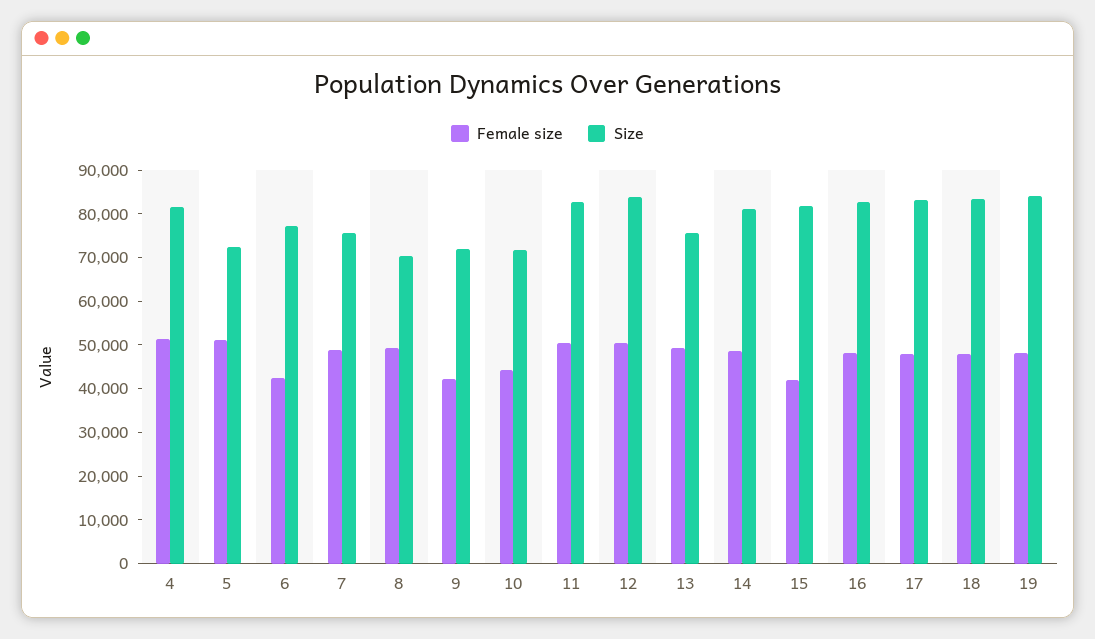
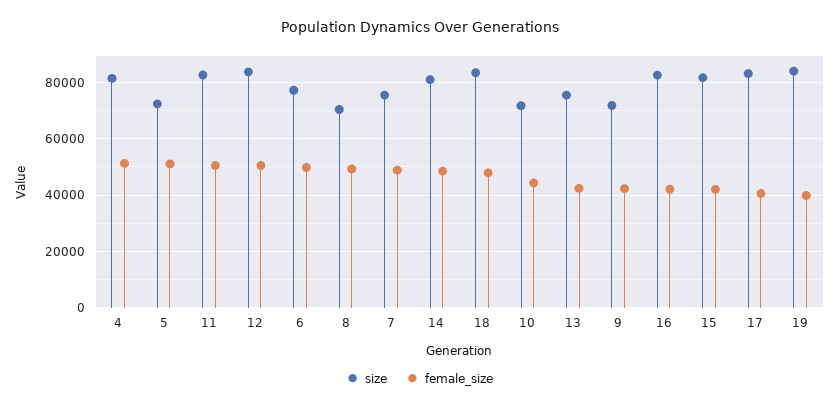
  {
    "Female size": {
      "4": 52000,
      "5": 52000,
-     "6": 42000,
+     "6": 50000,
      "7": 48000,
      "8": 50000,
      "9": 42000,
      "10": 44000,
      "11": 50000,
      "12": 50000,
-     "13": 50000,
+     "13": 42500,
      "14": 48000,
      "15": 42000,
-     "16": 48000,
+     "16": 42500,
-     "17": 48000,
+     "17": 40000,
      "18": 48000,
-     "19": 48000
+     "19": 40000
    },
    "Size": {
      "4": 82000,
      "5": 72000,
      "6": 78000,
      "7": 76000,
      "8": 70000,
      "9": 72000,
      "10": 72000,
      "11": 82000,
      "12": 84000,
      "13": 76000,
      "14": 82000,
      "15": 82000,
      "16": 82000,
      "17": 84000,
      "18": 84000,
      "19": 84000
    }
  }

